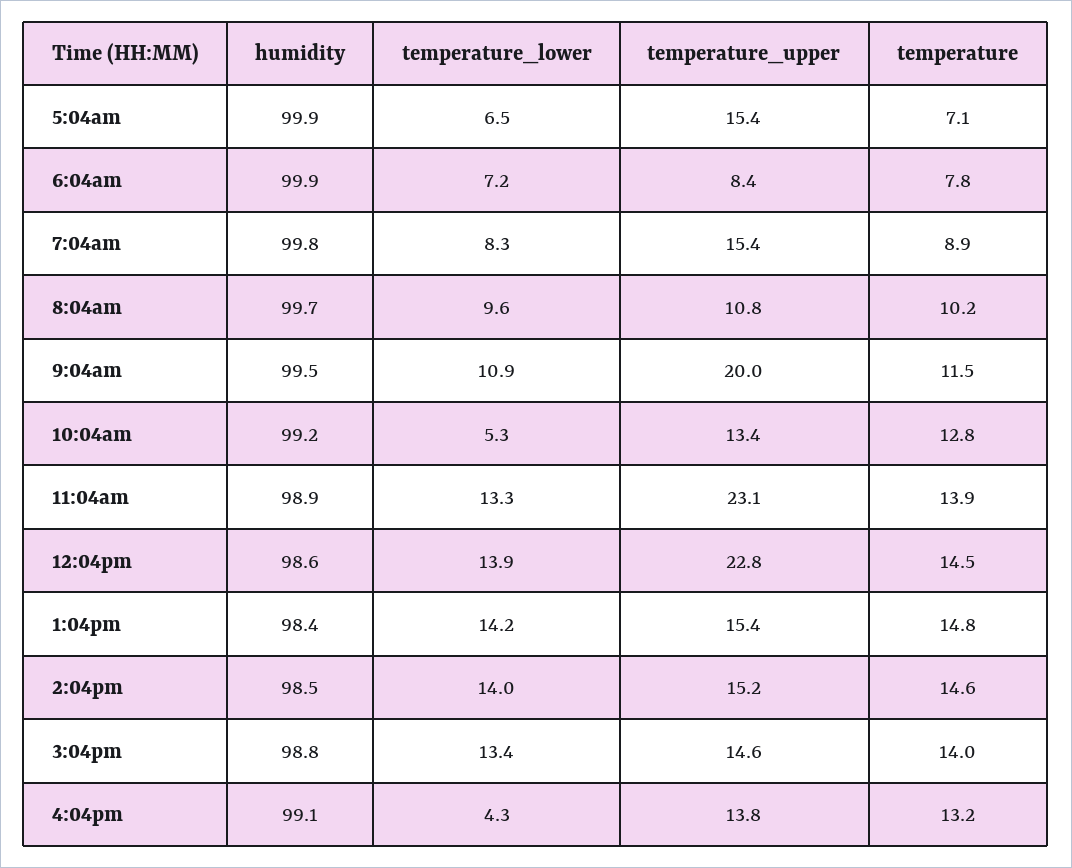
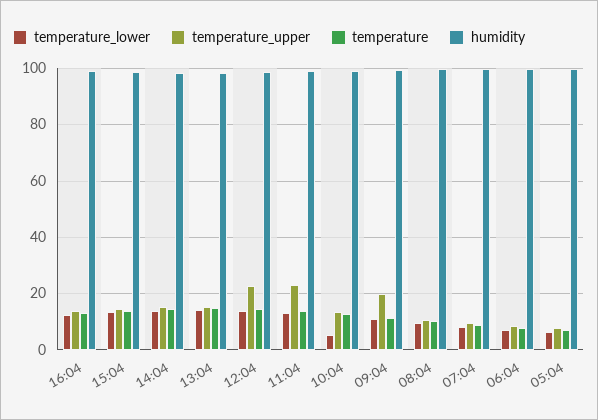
  {
    "humidity": {
      "5:04am": 99.9,
      "6:04am": 99.9,
      "7:04am": 99.8,
      "8:04am": 99.7,
      "9:04am": 99.5,
      "10:04am": 99.2,
      "11:04am": 98.9,
      "12:04pm": 98.6,
      "1:04pm": 98.4,
      "2:04pm": 98.5,
      "3:04pm": 98.8,
      "4:04pm": 99.1
    },
    "temperature_lower": {
      "5:04am": 6.5,
      "6:04am": 7.2,
      "7:04am": 8.3,
      "8:04am": 9.6,
      "9:04am": 10.9,
      "10:04am": 5.3,
      "11:04am": 13.3,
      "12:04pm": 13.9,
      "1:04pm": 14.2,
      "2:04pm": 14,
      "3:04pm": 13.4,
-     "4:04pm": 4.3
+     "4:04pm": 12.5
    },
    "temperature_upper": {
-     "5:04am": 15.4,
+     "5:04am": 7.5,
      "6:04am": 8.4,
-     "7:04am": 15.4,
+     "7:04am": 10,
      "8:04am": 10.8,
      "9:04am": 20,
      "10:04am": 13.4,
      "11:04am": 23.1,
      "12:04pm": 22.8,
      "1:04pm": 15.4,
      "2:04pm": 15.2,
      "3:04pm": 14.6,
      "4:04pm": 13.8
    },
    "temperature": {
      "5:04am": 7.1,
      "6:04am": 7.8,
      "7:04am": 8.9,
      "8:04am": 10.2,
      "9:04am": 11.5,
      "10:04am": 12.8,
      "11:04am": 13.9,
      "12:04pm": 14.5,
      "1:04pm": 14.8,
      "2:04pm": 14.6,
      "3:04pm": 14,
      "4:04pm": 13.2
    }
  }

